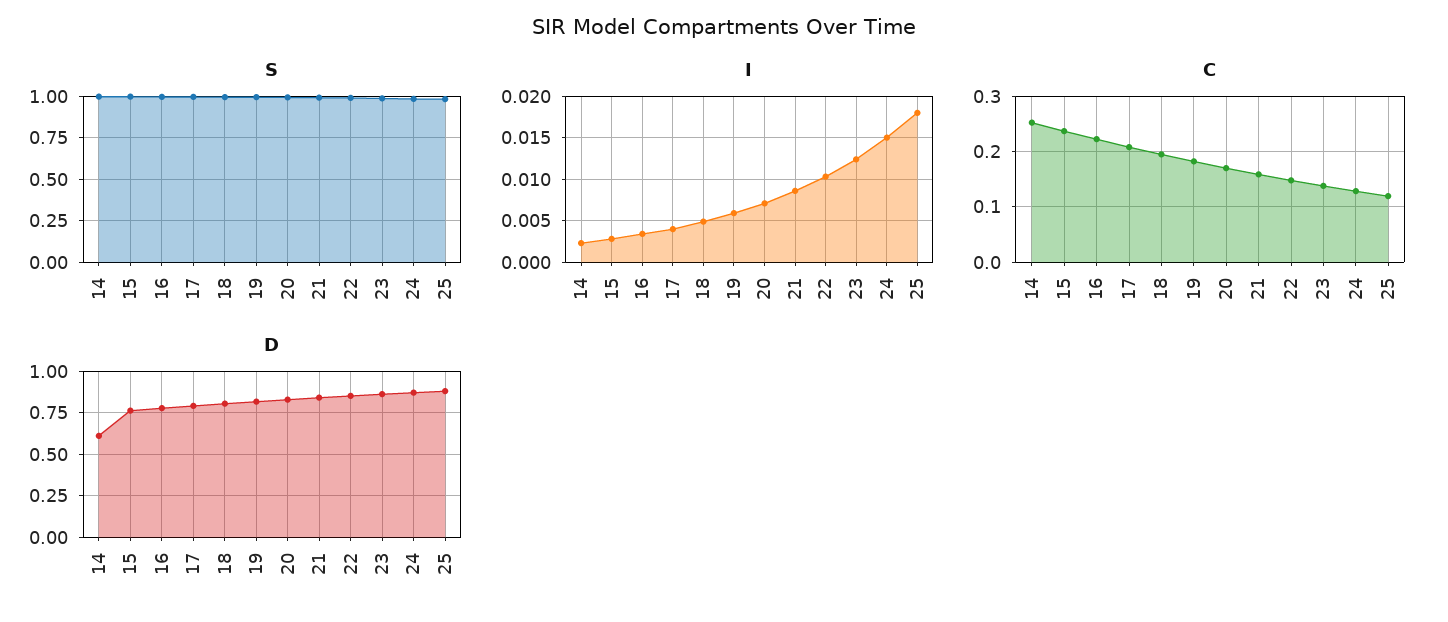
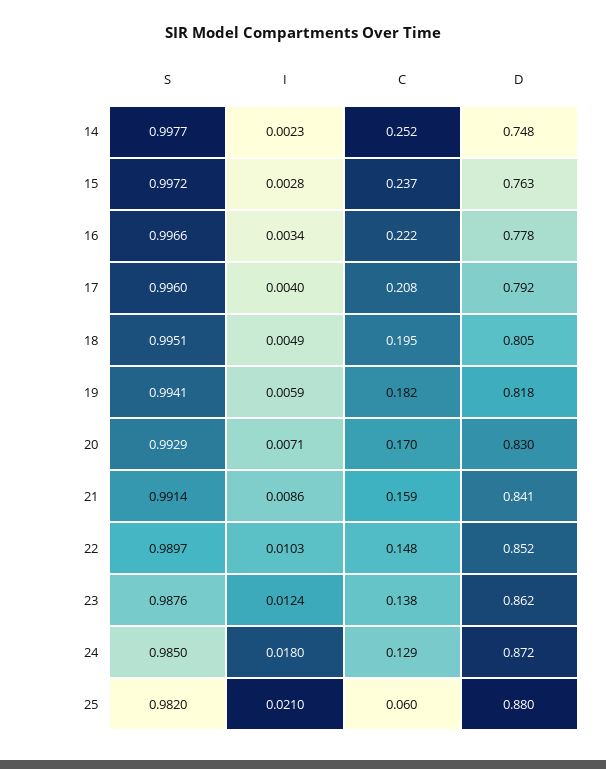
  {
    "S": {
      "14": 0.9977,
      "15": 0.9972,
      "16": 0.9966,
      "17": 0.996,
      "18": 0.9951,
      "19": 0.9941,
      "20": 0.9929,
      "21": 0.9914,
      "22": 0.9897,
      "23": 0.9876,
      "24": 0.985,
      "25": 0.982
    },
    "I": {
      "14": 0.0023,
      "15": 0.0028,
      "16": 0.0034,
      "17": 0.004,
      "18": 0.0049,
      "19": 0.0059,
      "20": 0.0071,
      "21": 0.0086,
      "22": 0.0103,
      "23": 0.0124,
-     "24": 0.015,
+     "24": 0.018,
-     "25": 0.018
+     "25": 0.021
    },
    "C": {
      "14": 0.252,
      "15": 0.237,
      "16": 0.222,
      "17": 0.208,
      "18": 0.195,
      "19": 0.182,
      "20": 0.17,
      "21": 0.159,
      "22": 0.148,
      "23": 0.138,
      "24": 0.129,
-     "25": 0.12
+     "25": 0.06
    },
    "D": {
-     "14": 0.6,
+     "14": 0.748,
      "15": 0.763,
      "16": 0.778,
      "17": 0.792,
      "18": 0.805,
      "19": 0.818,
      "20": 0.83,
      "21": 0.841,
      "22": 0.852,
      "23": 0.862,
      "24": 0.872,
      "25": 0.88
    }
  }

